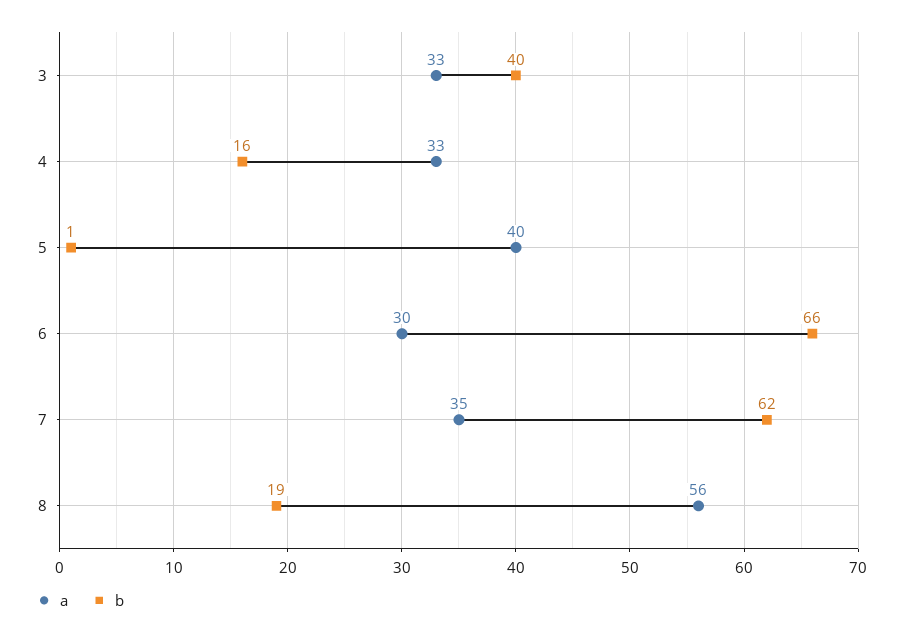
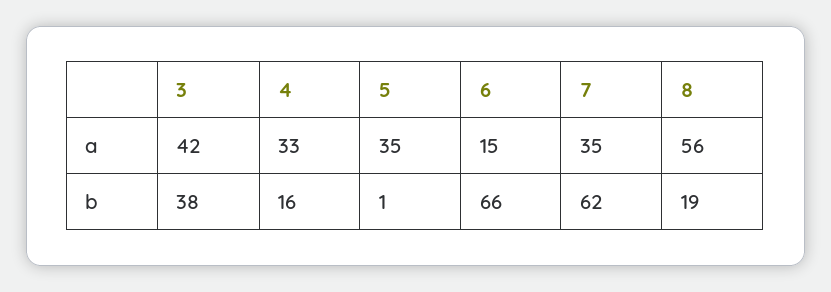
  {
    "a": {
-     "3": 33,
+     "3": 42,
      "4": 33,
-     "5": 40,
+     "5": 35,
-     "6": 30,
+     "6": 15,
      "7": 35,
      "8": 56
    },
    "b": {
-     "3": 40,
+     "3": 38,
      "4": 16,
      "5": 1,
      "6": 66,
      "7": 62,
      "8": 19
    }
  }

